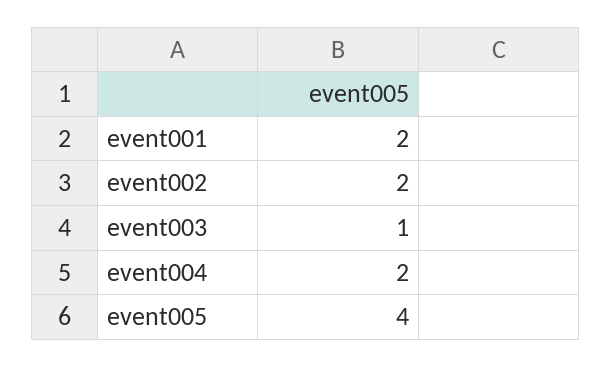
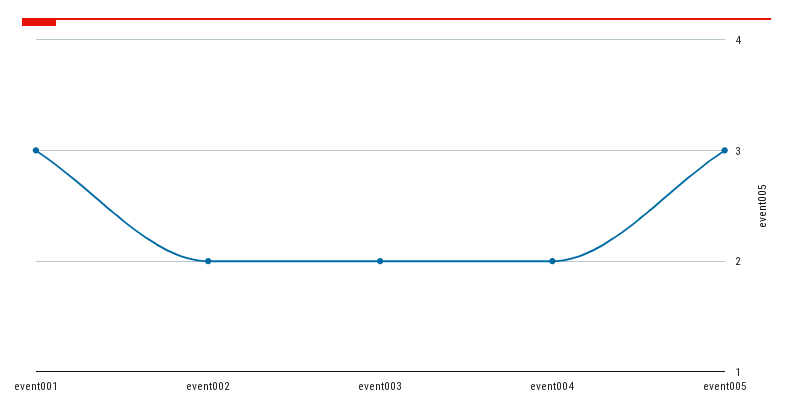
  {
-   "event001": 2,
+   "event001": 3,
    "event002": 2,
-   "event003": 1,
+   "event003": 2,
    "event004": 2,
-   "event005": 4
+   "event005": 3
  }

